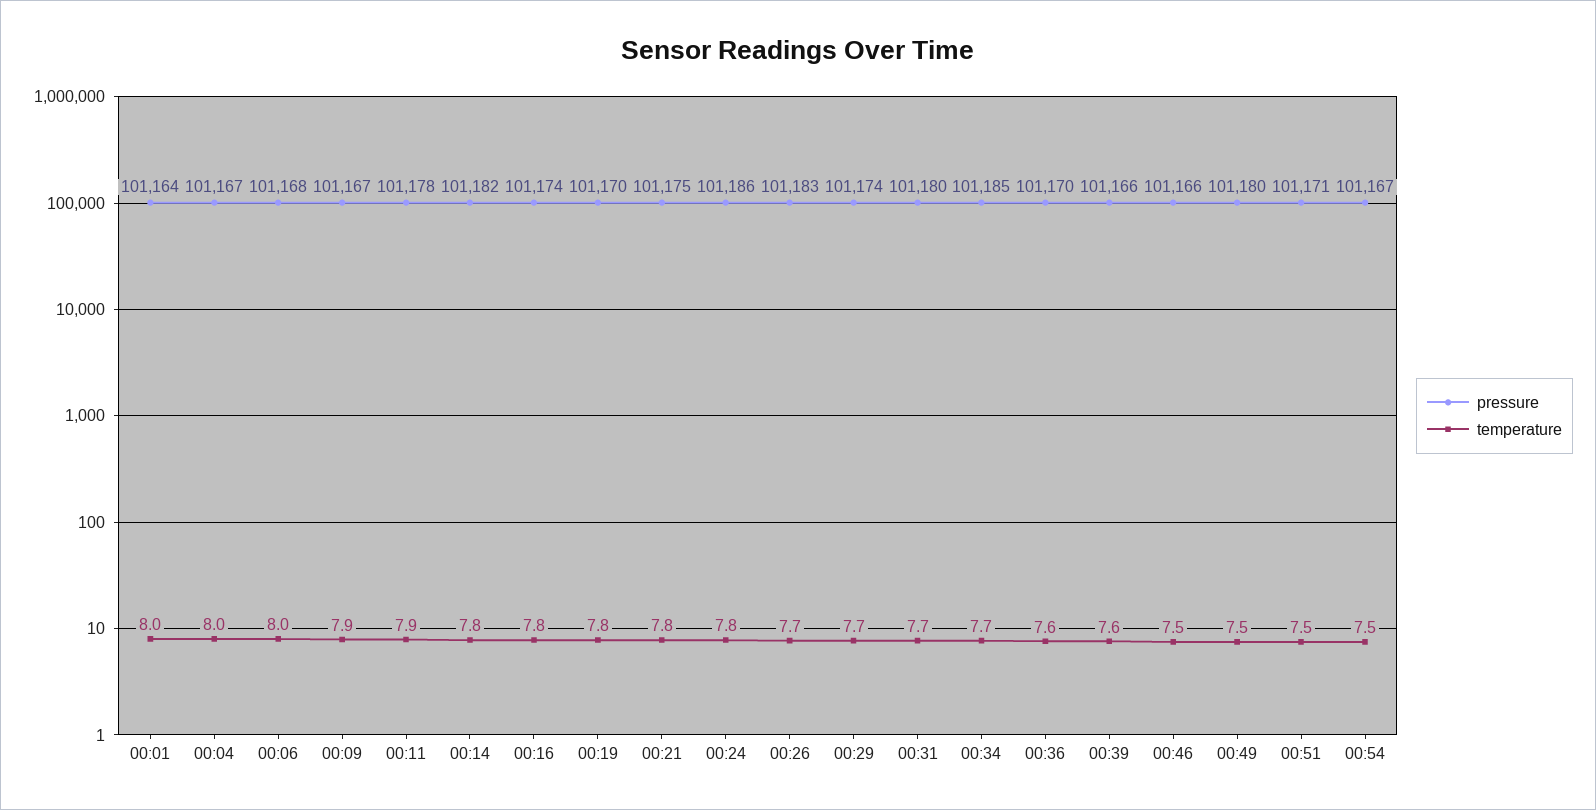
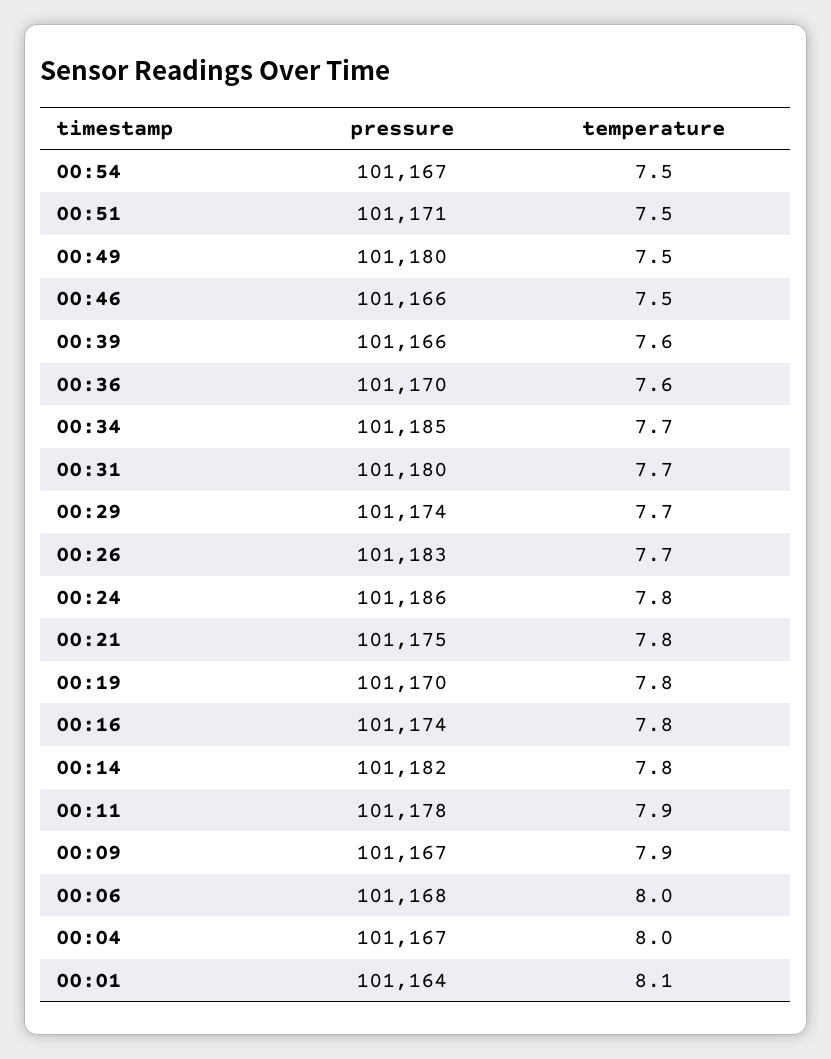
  {
    "pressure": {
      "00:01": 101164,
      "00:04": 101167,
      "00:06": 101168,
      "00:09": 101167,
      "00:11": 101178,
      "00:14": 101182,
      "00:16": 101174,
      "00:19": 101170,
      "00:21": 101175,
      "00:24": 101186,
      "00:26": 101183,
      "00:29": 101174,
      "00:31": 101180,
      "00:34": 101185,
      "00:36": 101170,
      "00:39": 101166,
      "00:46": 101166,
      "00:49": 101180,
      "00:51": 101171,
      "00:54": 101167
    },
    "temperature": {
-     "00:01": 8,
+     "00:01": 8.1,
      "00:04": 8,
      "00:06": 8,
      "00:09": 7.9,
      "00:11": 7.9,
      "00:14": 7.8,
      "00:16": 7.8,
      "00:19": 7.8,
      "00:21": 7.8,
      "00:24": 7.8,
      "00:26": 7.7,
      "00:29": 7.7,
      "00:31": 7.7,
      "00:34": 7.7,
      "00:36": 7.6,
      "00:39": 7.6,
      "00:46": 7.5,
      "00:49": 7.5,
      "00:51": 7.5,
      "00:54": 7.5
    }
  }

